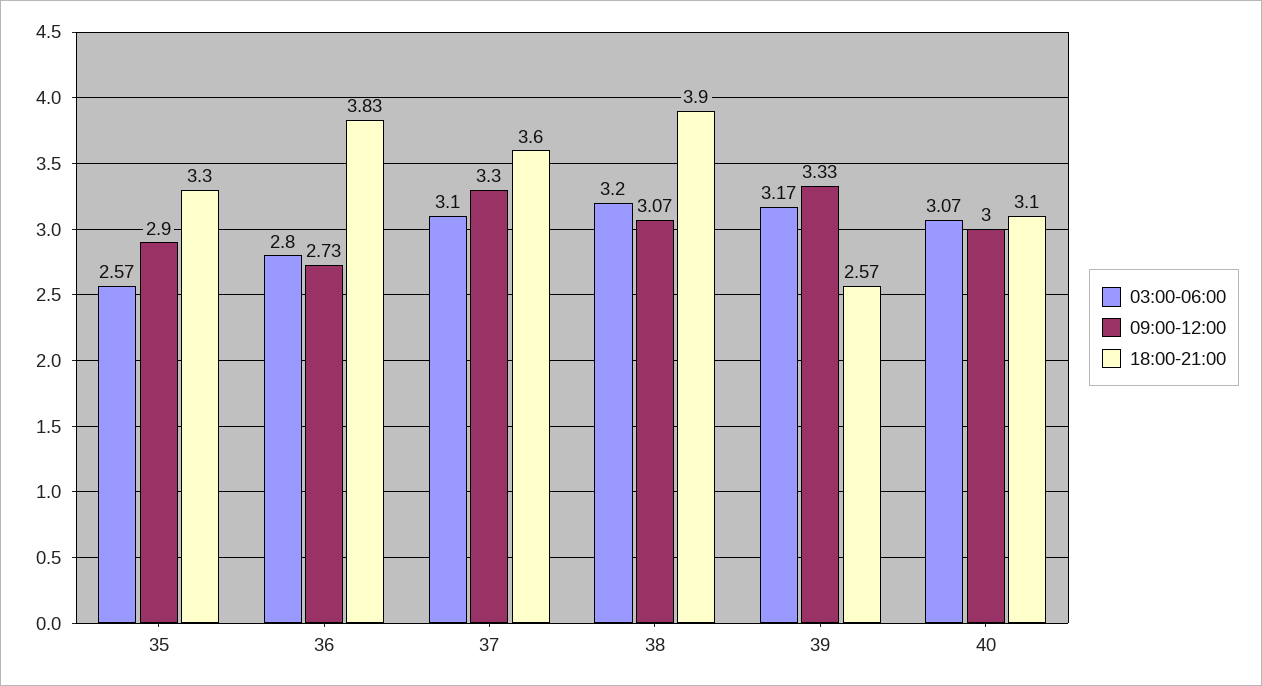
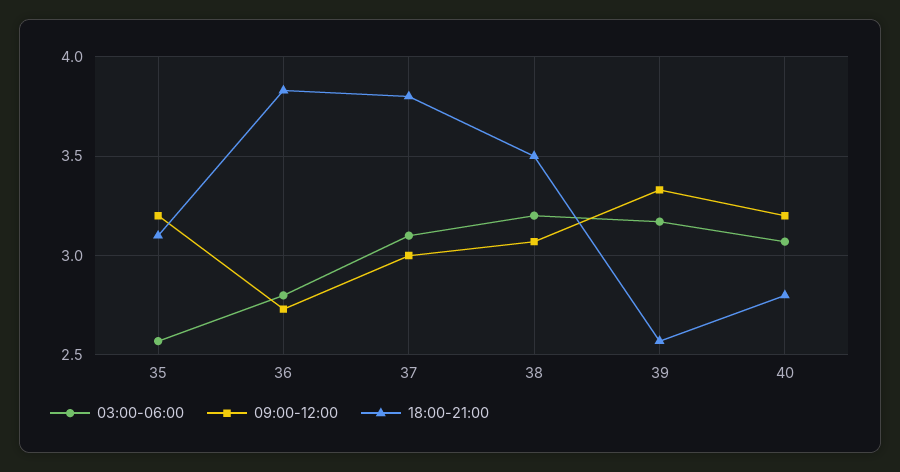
  {
    "03:00-06:00": {
      "35": 2.57,
      "36": 2.8,
      "37": 3.1,
      "38": 3.2,
      "39": 3.17,
      "40": 3.07
    },
    "09:00-12:00": {
-     "35": 2.9,
+     "35": 3.2,
      "36": 2.73,
-     "37": 3.3,
+     "37": 3,
      "38": 3.07,
      "39": 3.33,
-     "40": 3
+     "40": 3.2
    },
    "18:00-21:00": {
-     "35": 3.3,
+     "35": 3.1,
      "36": 3.83,
-     "37": 3.6,
+     "37": 3.8,
-     "38": 3.9,
+     "38": 3.5,
      "39": 2.57,
-     "40": 3.1
+     "40": 2.8
    }
  }

